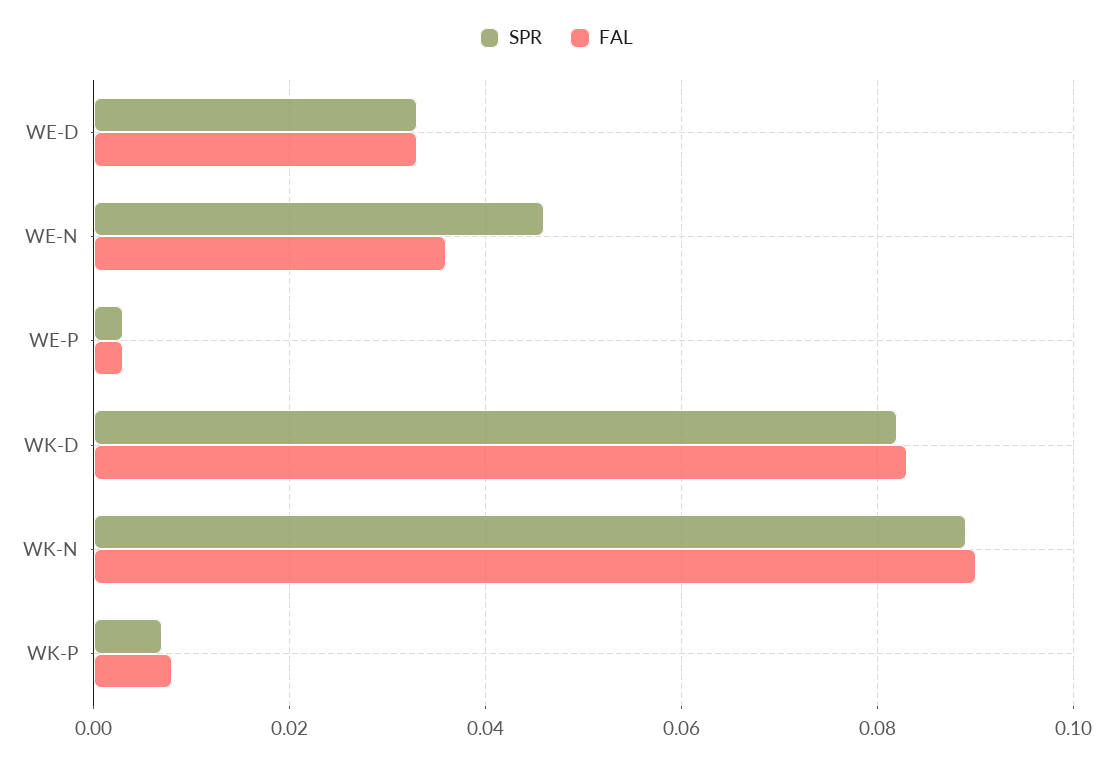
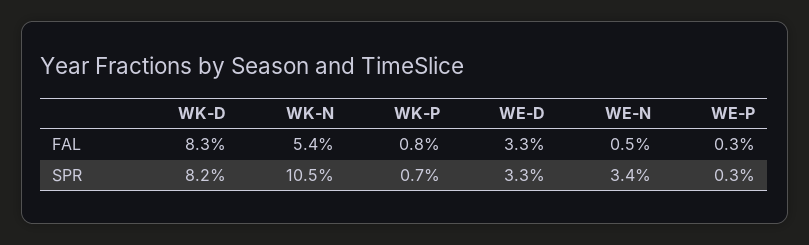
  {
    "SPR": {
      "WE-D": 0.033,
-     "WE-N": 0.045,
+     "WE-N": 0.034,
      "WE-P": 0.003,
      "WK-D": 0.082,
-     "WK-N": 0.09,
+     "WK-N": 0.105,
      "WK-P": 0.007
    },
    "FAL": {
      "WE-D": 0.033,
-     "WE-N": 0.035,
+     "WE-N": 0.005,
      "WE-P": 0.003,
      "WK-D": 0.083,
-     "WK-N": 0.09,
+     "WK-N": 0.054,
      "WK-P": 0.008
    }
  }

